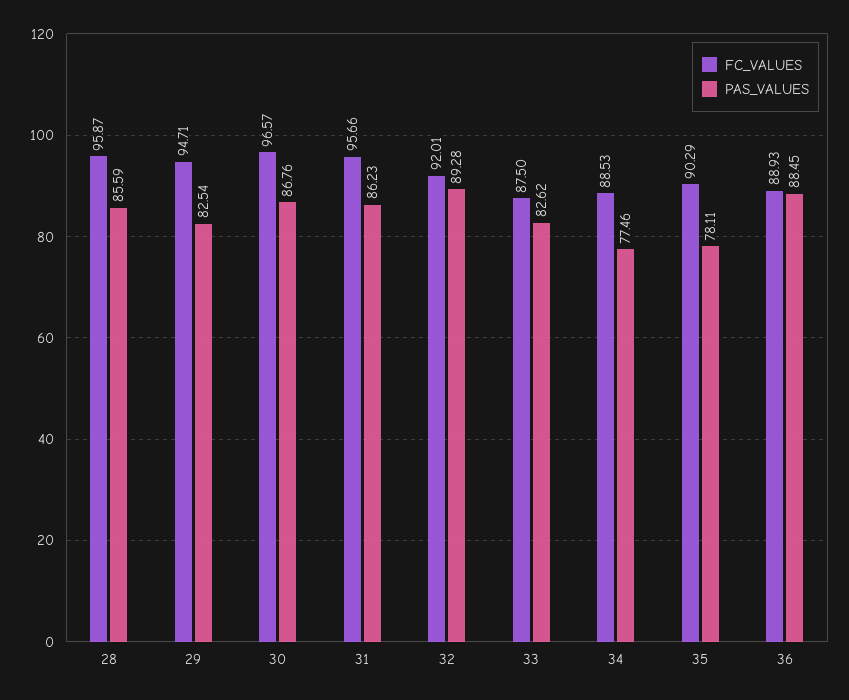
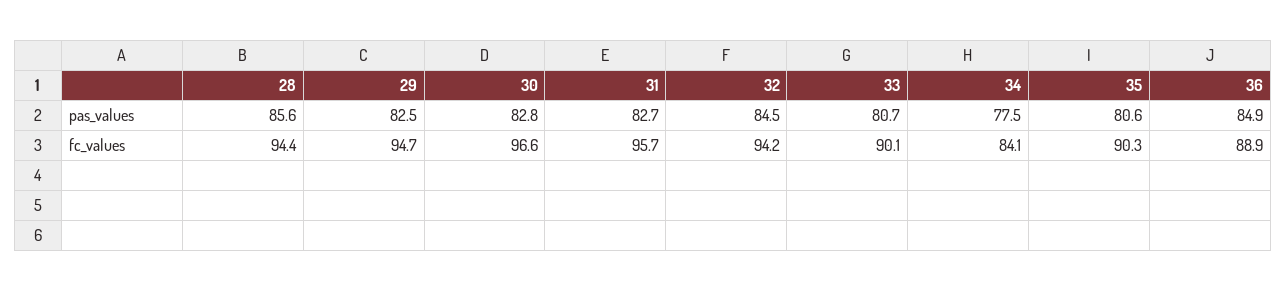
  {
    "FC_VALUES": {
-     "28": 95.87,
+     "28": 94.4,
      "29": 94.71,
      "30": 96.57,
      "31": 95.66,
-     "32": 92.01,
+     "32": 94.2,
-     "33": 87.5,
+     "33": 90.1,
-     "34": 88.53,
+     "34": 84.1,
      "35": 90.29,
      "36": 88.93
    },
    "PAS_VALUES": {
      "28": 85.59,
      "29": 82.54,
-     "30": 86.76,
+     "30": 82.8,
-     "31": 86.23,
+     "31": 82.7,
-     "32": 89.28,
+     "32": 84.5,
-     "33": 82.62,
+     "33": 80.7,
      "34": 77.46,
-     "35": 78.11,
+     "35": 80.6,
-     "36": 88.45
+     "36": 84.9
    }
  }

